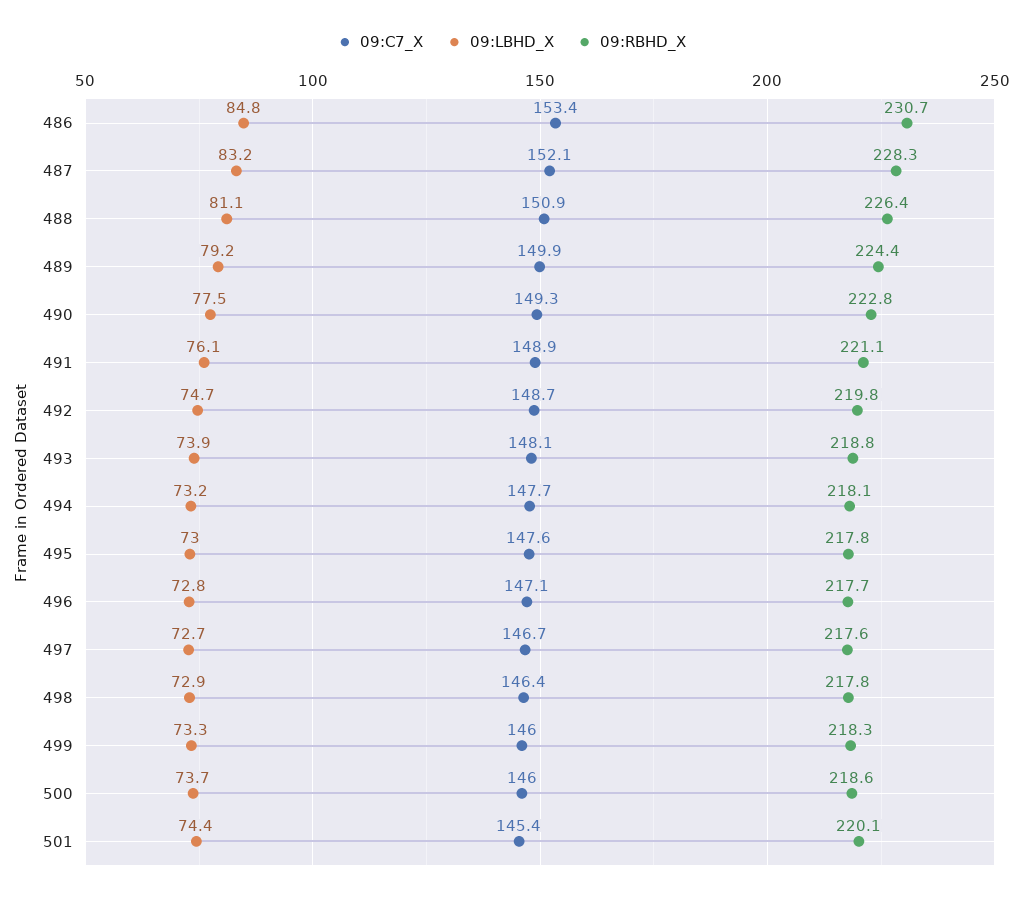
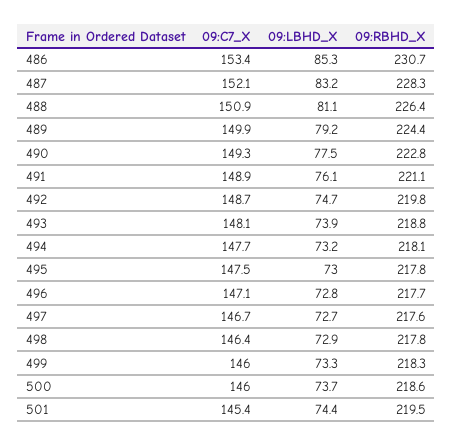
  {
    "09:C7_X": {
      "486": 153.4,
      "487": 152.1,
      "488": 150.9,
      "489": 149.9,
      "490": 149.3,
      "491": 148.9,
      "492": 148.7,
      "493": 148.1,
      "494": 147.7,
-     "495": 147.6,
+     "495": 147.5,
      "496": 147.1,
      "497": 146.7,
      "498": 146.4,
      "499": 146,
      "500": 146,
      "501": 145.4
    },
    "09:LBHD_X": {
-     "486": 84.8,
+     "486": 85.3,
      "487": 83.2,
      "488": 81.1,
      "489": 79.2,
      "490": 77.5,
      "491": 76.1,
      "492": 74.7,
      "493": 73.9,
      "494": 73.2,
      "495": 73,
      "496": 72.8,
      "497": 72.7,
      "498": 72.9,
      "499": 73.3,
      "500": 73.7,
      "501": 74.4
    },
    "09:RBHD_X": {
      "486": 230.7,
      "487": 228.3,
      "488": 226.4,
      "489": 224.4,
      "490": 222.8,
      "491": 221.1,
      "492": 219.8,
      "493": 218.8,
      "494": 218.1,
      "495": 217.8,
      "496": 217.7,
      "497": 217.6,
      "498": 217.8,
      "499": 218.3,
      "500": 218.6,
-     "501": 220.1
+     "501": 219.5
    }
  }

